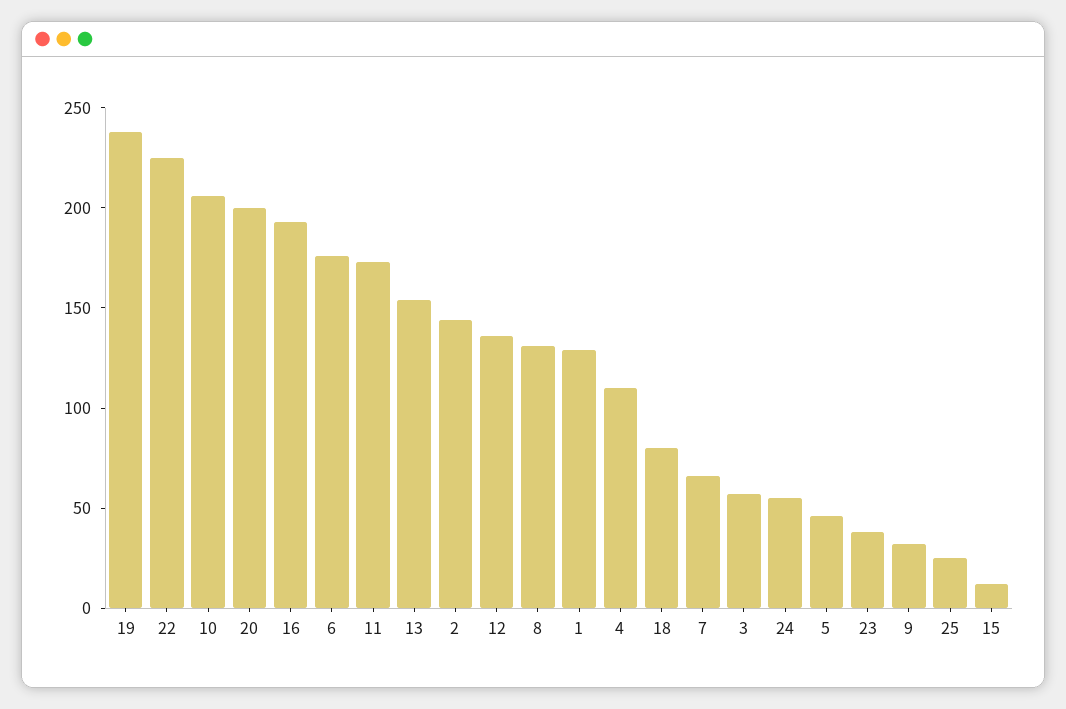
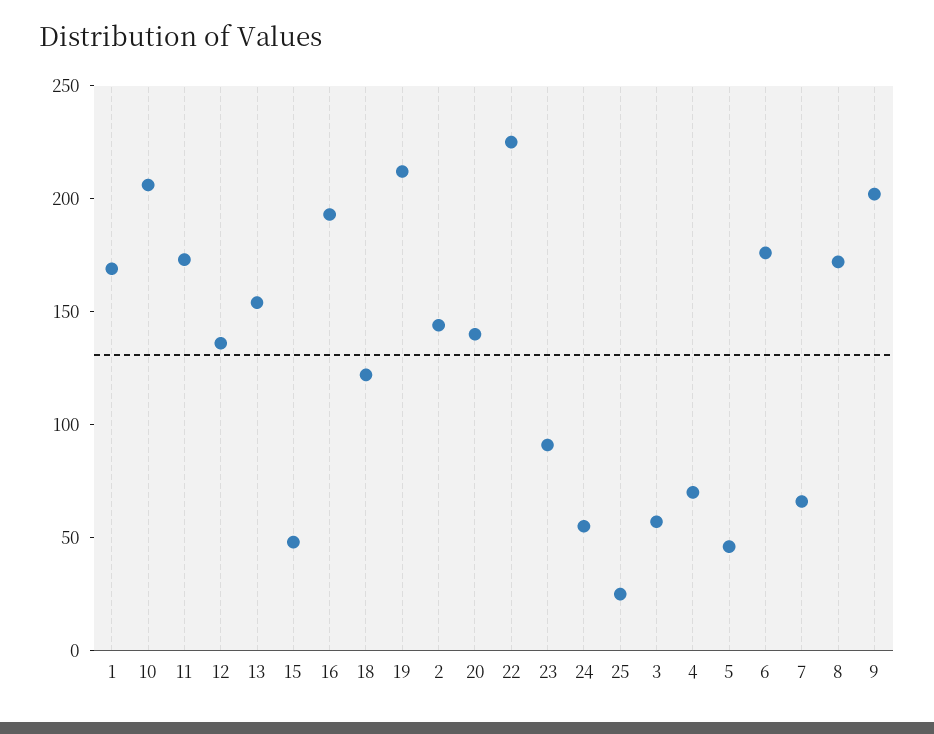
  {
-   "19": 240,
+   "19": 210,
    "22": 230,
    "10": 210,
-   "20": 200,
+   "20": 140,
    "16": 190,
    "6": 180,
    "11": 170,
    "13": 150,
    "2": 140,
    "12": 140,
-   "8": 130,
+   "8": 170,
-   "1": 130,
+   "1": 170,
-   "4": 110,
+   "4": 70,
-   "18": 80,
+   "18": 120,
    "7": 70,
    "3": 60,
    "24": 60,
    "5": 50,
-   "23": 40,
+   "23": 90,
-   "9": 30,
+   "9": 200,
    "25": 30,
-   "15": 10
+   "15": 50
  }

